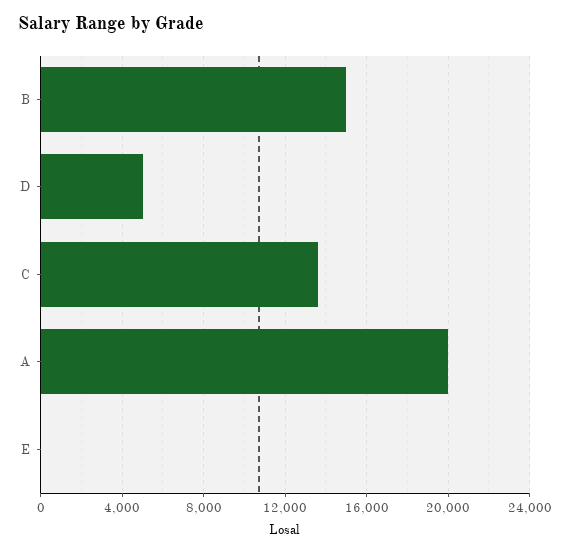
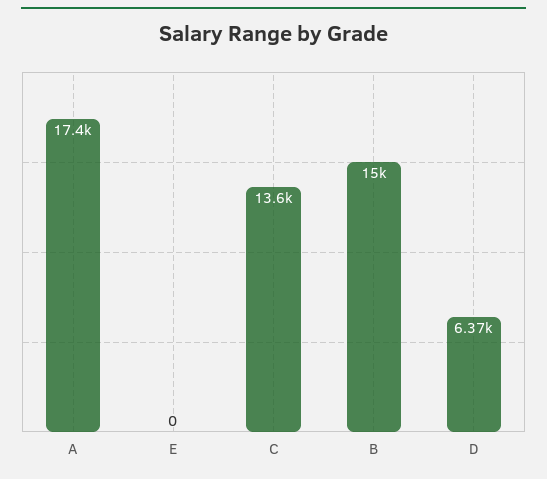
  {
    "B": 15000,
-   "D": 5000,
+   "D": 6370,
    "C": 13600,
-   "A": 20000,
+   "A": 17400,
    "E": 0
  }

